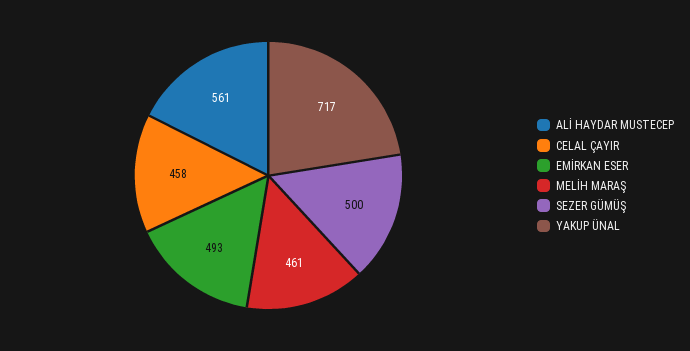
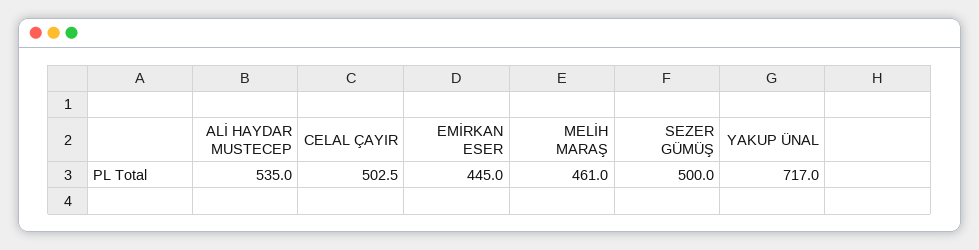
  {
-   "ALİ HAYDAR MUSTECEP": 561,
+   "ALİ HAYDAR MUSTECEP": 535,
-   "CELAL ÇAYIR": 458,
+   "CELAL ÇAYIR": 502.5,
-   "EMİRKAN ESER": 493,
+   "EMİRKAN ESER": 445,
    "MELİH MARAŞ": 461,
    "SEZER GÜMÜŞ": 500,
    "YAKUP ÜNAL": 717
  }

